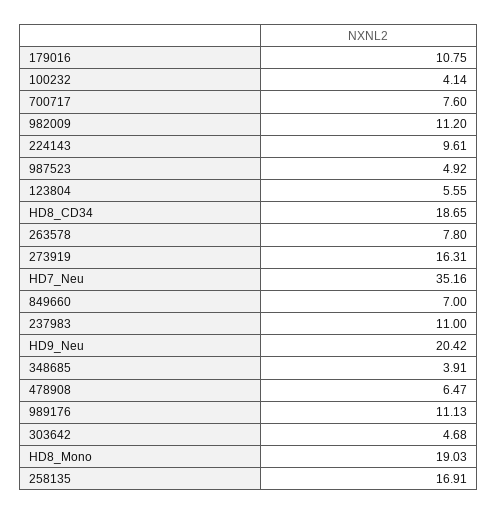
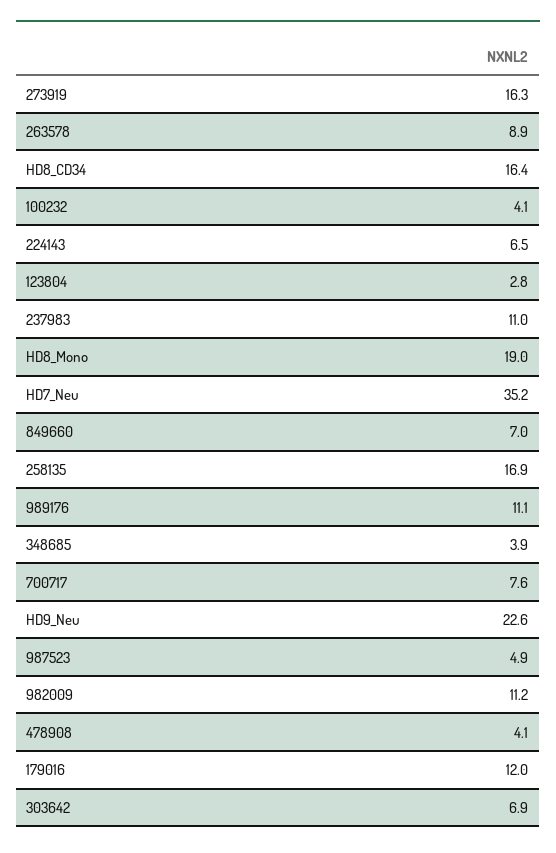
  {
-   "179016": 10.75,
+   "179016": 12,
    "100232": 4.14,
    "700717": 7.6,
    "982009": 11.2,
-   "224143": 9.61,
+   "224143": 6.5,
    "987523": 4.92,
-   "123804": 5.55,
+   "123804": 2.8,
-   "HD8_CD34": 18.65,
+   "HD8_CD34": 16.4,
-   "263578": 7.8,
+   "263578": 8.9,
    "273919": 16.31,
    "HD7_Neu": 35.16,
    "849660": 7,
    "237983": 11,
-   "HD9_Neu": 20.42,
+   "HD9_Neu": 22.6,
    "348685": 3.91,
-   "478908": 6.47,
+   "478908": 4.1,
    "989176": 11.13,
-   "303642": 4.68,
+   "303642": 6.9,
    "HD8_Mono": 19.03,
    "258135": 16.91
  }

